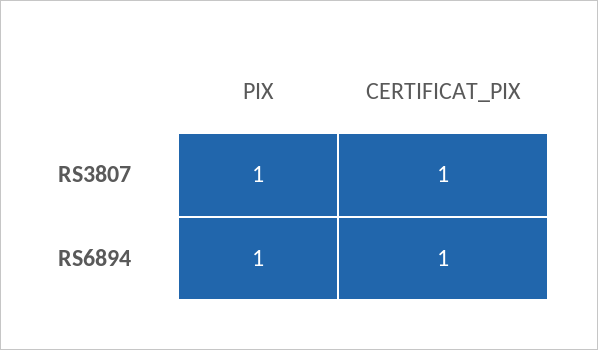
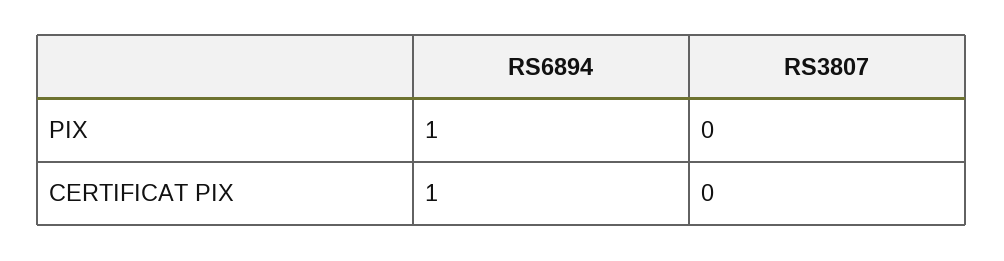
  {
    "PIX": {
-     "RS3807": 1,
+     "RS3807": 0,
      "RS6894": 1
    },
    "CERTIFICAT_PIX": {
-     "RS3807": 1,
+     "RS3807": 0,
      "RS6894": 1
    }
  }

